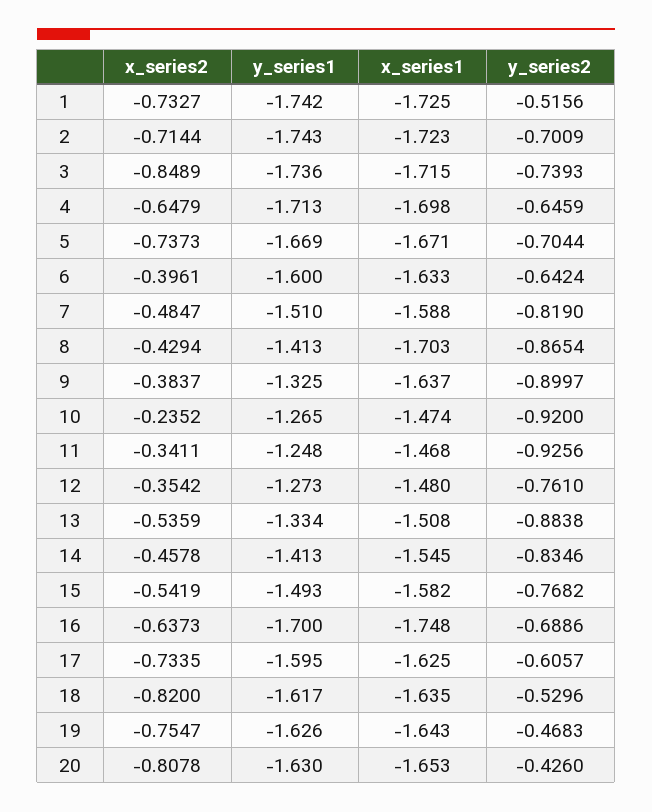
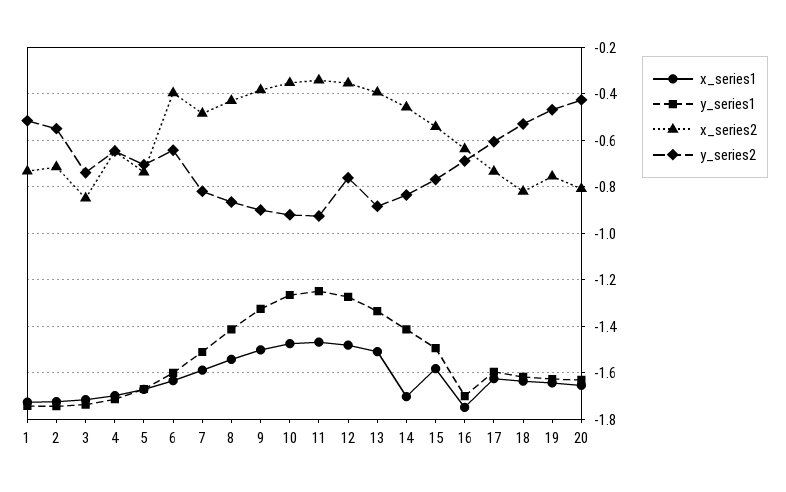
  {
    "x_series2": {
      "1": -0.7327,
      "2": -0.7144,
      "3": -0.8489,
      "4": -0.6479,
      "5": -0.7373,
      "6": -0.3961,
      "7": -0.4847,
      "8": -0.4294,
      "9": -0.3837,
-     "10": -0.2352,
+     "10": -0.35,
      "11": -0.3411,
      "12": -0.3542,
-     "13": -0.5359,
+     "13": -0.4,
      "14": -0.4578,
      "15": -0.5419,
      "16": -0.6373,
      "17": -0.7335,
      "18": -0.82,
      "19": -0.7547,
      "20": -0.8078
    },
    "y_series1": {
      "1": -1.742,
      "2": -1.743,
      "3": -1.736,
      "4": -1.713,
      "5": -1.669,
      "6": -1.6,
      "7": -1.51,
      "8": -1.413,
      "9": -1.325,
      "10": -1.265,
      "11": -1.248,
      "12": -1.273,
      "13": -1.334,
      "14": -1.413,
      "15": -1.493,
      "16": -1.7,
      "17": -1.595,
      "18": -1.617,
      "19": -1.626,
      "20": -1.63
    },
    "x_series1": {
      "1": -1.725,
      "2": -1.723,
      "3": -1.715,
      "4": -1.698,
      "5": -1.671,
      "6": -1.633,
      "7": -1.588,
-     "8": -1.703,
+     "8": -1.55,
-     "9": -1.637,
+     "9": -1.5,
      "10": -1.474,
      "11": -1.468,
      "12": -1.48,
      "13": -1.508,
-     "14": -1.545,
+     "14": -1.7,
      "15": -1.582,
      "16": -1.748,
      "17": -1.625,
      "18": -1.635,
      "19": -1.643,
      "20": -1.653
    },
    "y_series2": {
      "1": -0.5156,
-     "2": -0.7009,
+     "2": -0.55,
      "3": -0.7393,
      "4": -0.6459,
      "5": -0.7044,
      "6": -0.6424,
      "7": -0.819,
      "8": -0.8654,
      "9": -0.8997,
      "10": -0.92,
      "11": -0.9256,
      "12": -0.761,
      "13": -0.8838,
      "14": -0.8346,
      "15": -0.7682,
      "16": -0.6886,
      "17": -0.6057,
      "18": -0.5296,
      "19": -0.4683,
      "20": -0.426
    }
  }

